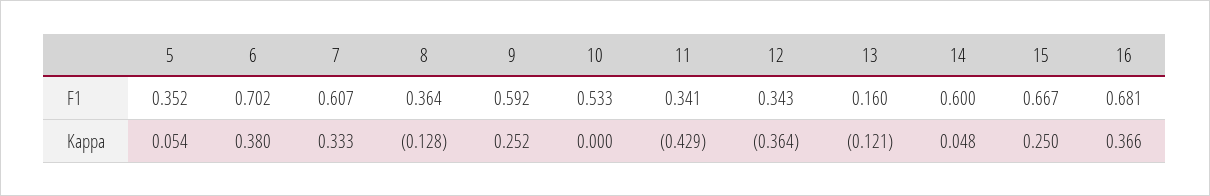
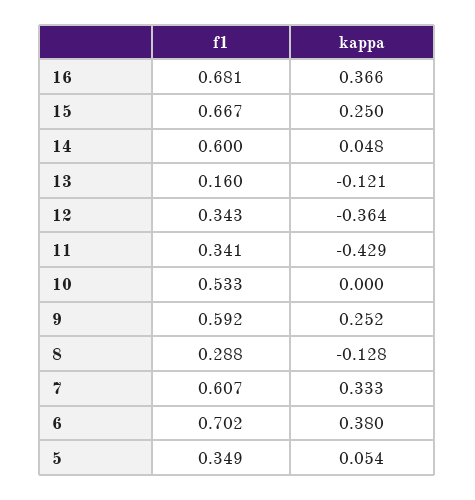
  {
    "5": {
-     "F1": 0.352,
+     "F1": 0.349,
      "Kappa": 0.054
    },
    "6": {
      "F1": 0.702,
      "Kappa": 0.38
    },
    "7": {
      "F1": 0.607,
      "Kappa": 0.333
    },
    "8": {
-     "F1": 0.364,
+     "F1": 0.288,
      "Kappa": -0.128
    },
    "9": {
      "F1": 0.592,
      "Kappa": 0.252
    },
    "10": {
      "F1": 0.533,
      "Kappa": 0
    },
    "11": {
      "F1": 0.341,
      "Kappa": -0.429
    },
    "12": {
      "F1": 0.343,
      "Kappa": -0.364
    },
    "13": {
      "F1": 0.16,
      "Kappa": -0.121
    },
    "14": {
      "F1": 0.6,
      "Kappa": 0.048
    },
    "15": {
      "F1": 0.667,
      "Kappa": 0.25
    },
    "16": {
      "F1": 0.681,
      "Kappa": 0.366
    }
  }

